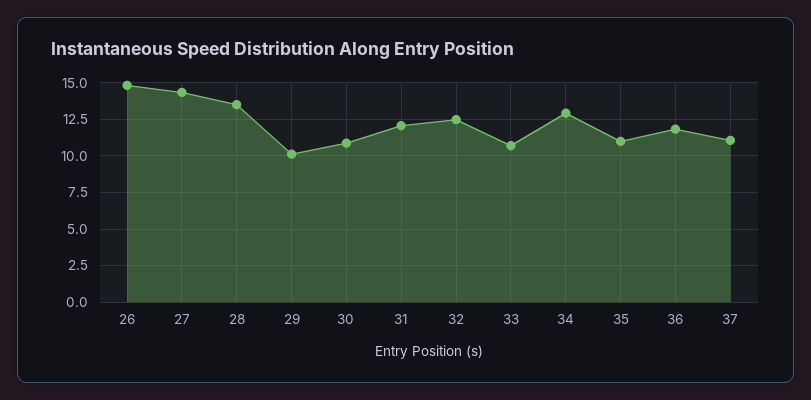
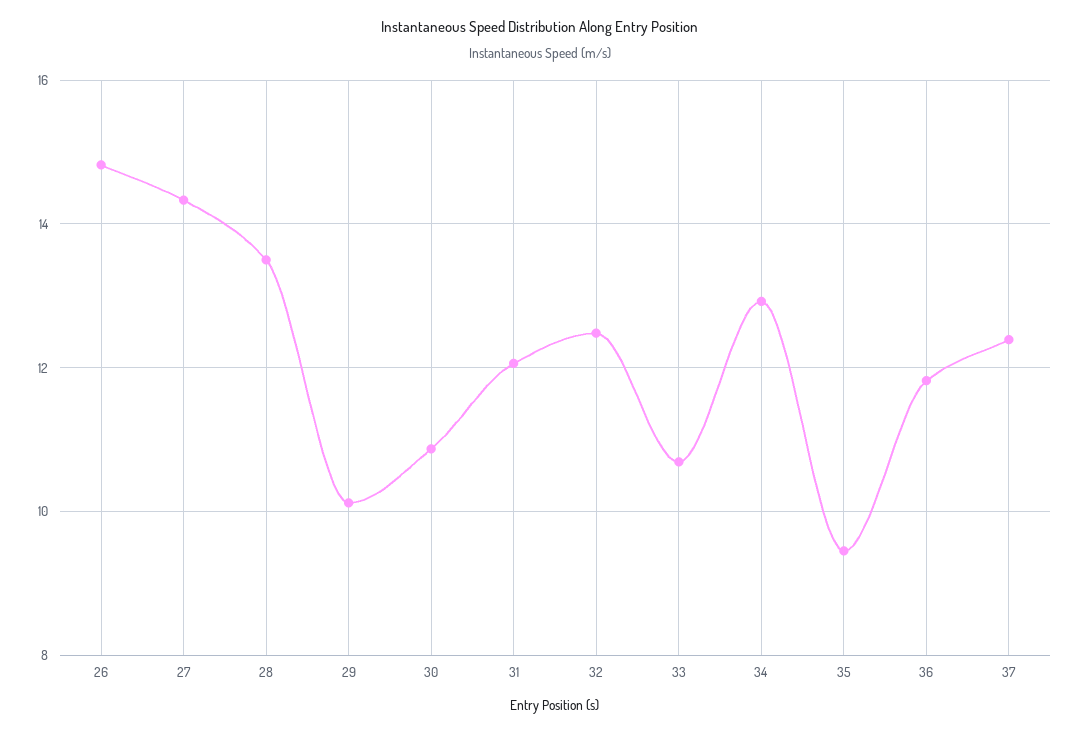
  {
    "26": 14.8,
    "27": 14.4,
    "28": 13.6,
    "29": 10.2,
    "30": 10.8,
    "31": 12,
    "32": 12.4,
    "33": 10.6,
    "34": 13,
-   "35": 11,
+   "35": 9.4,
    "36": 11.8,
-   "37": 11
+   "37": 12.4
  }

